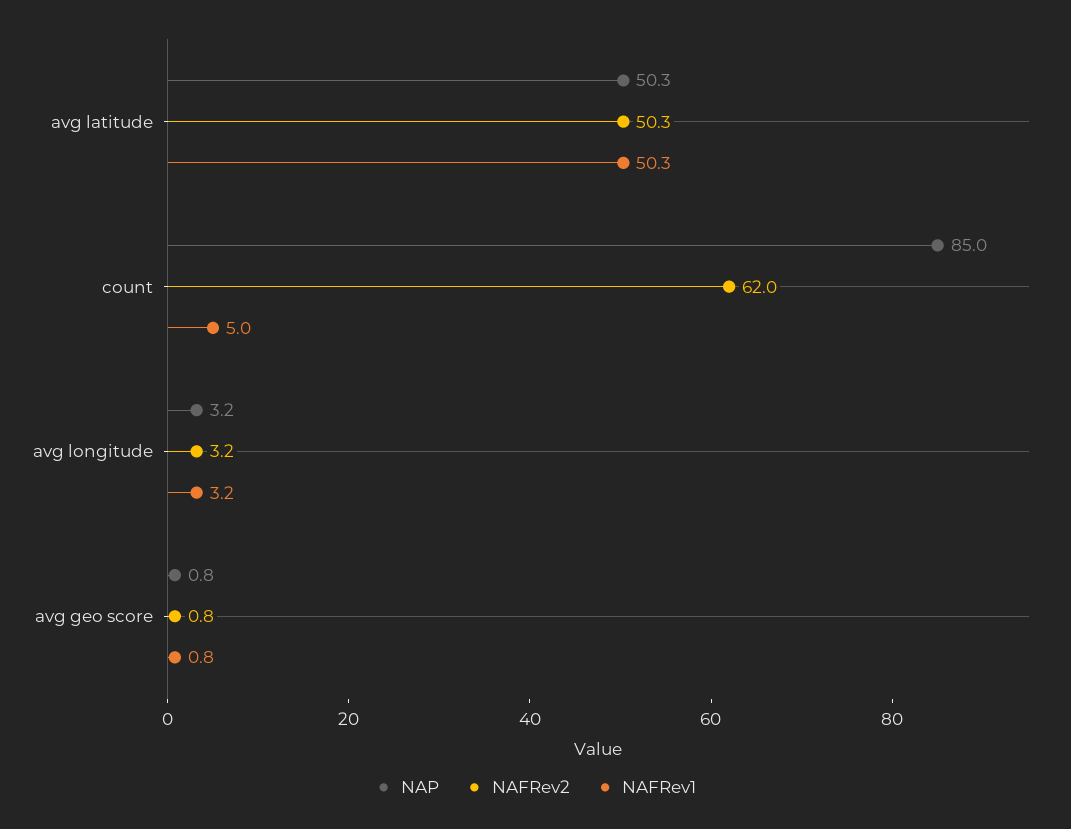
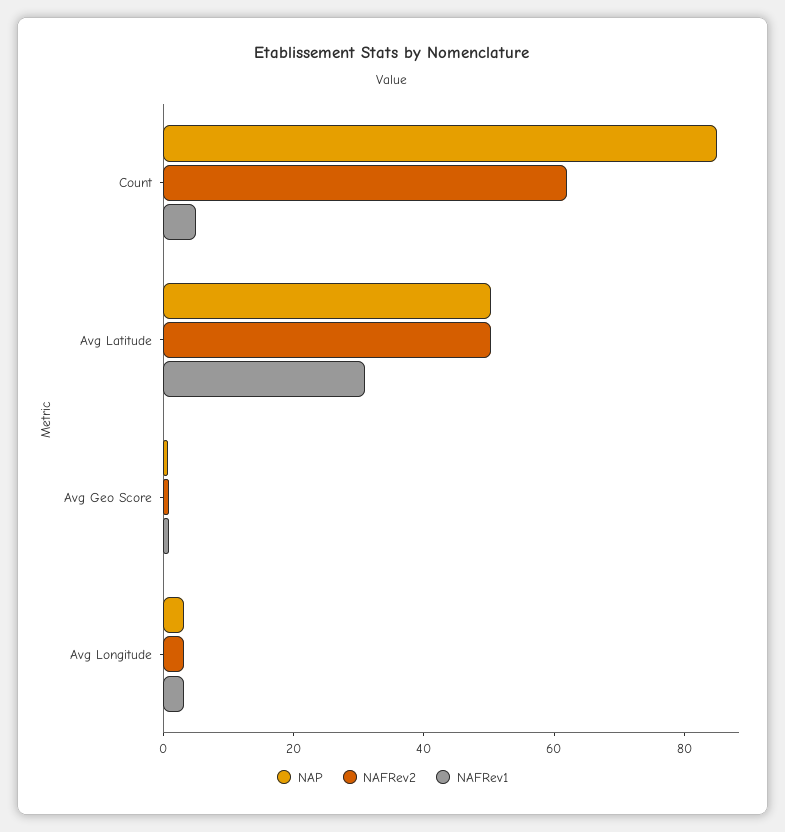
  {
    "NAP": {
      "avg latitude": 50.3,
      "count": 85,
      "avg longitude": 3.2,
      "avg geo score": 0.8
    },
    "NAFRev2": {
      "avg latitude": 50.3,
      "count": 62,
      "avg longitude": 3.2,
      "avg geo score": 0.8
    },
    "NAFRev1": {
-     "avg latitude": 50.3,
+     "avg latitude": 30,
      "count": 5,
      "avg longitude": 3.2,
      "avg geo score": 0.8
    }
  }

